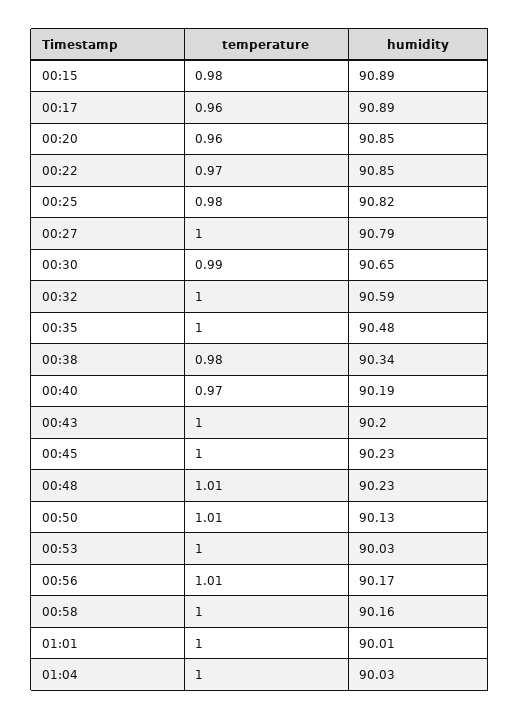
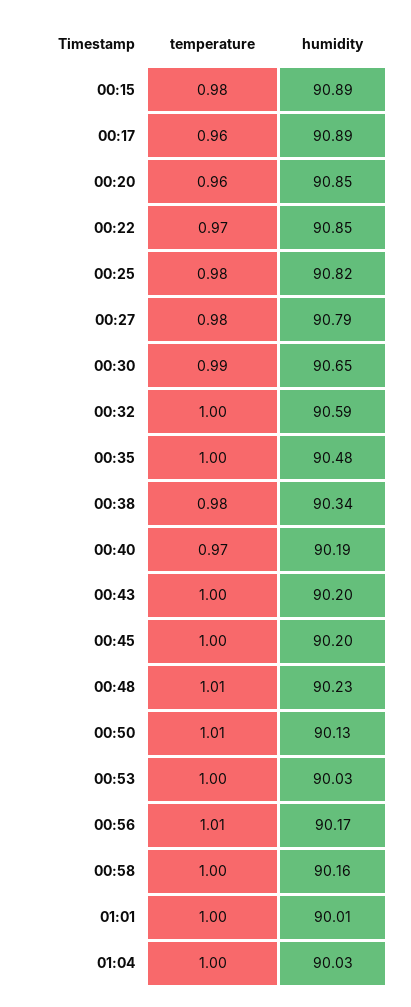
  {
    "temperature": {
      "00:15": 0.98,
      "00:17": 0.96,
      "00:20": 0.96,
      "00:22": 0.97,
      "00:25": 0.98,
-     "00:27": 1,
+     "00:27": 0.98,
      "00:30": 0.99,
      "00:32": 1,
      "00:35": 1,
      "00:38": 0.98,
      "00:40": 0.97,
      "00:43": 1,
      "00:45": 1,
      "00:48": 1.01,
      "00:50": 1.01,
      "00:53": 1,
      "00:56": 1.01,
      "00:58": 1,
      "01:01": 1,
      "01:04": 1
    },
    "humidity": {
      "00:15": 90.89,
      "00:17": 90.89,
      "00:20": 90.85,
      "00:22": 90.85,
      "00:25": 90.82,
      "00:27": 90.79,
      "00:30": 90.65,
      "00:32": 90.59,
      "00:35": 90.48,
      "00:38": 90.34,
      "00:40": 90.19,
      "00:43": 90.2,
-     "00:45": 90.23,
+     "00:45": 90.2,
      "00:48": 90.23,
      "00:50": 90.13,
      "00:53": 90.03,
      "00:56": 90.17,
      "00:58": 90.16,
      "01:01": 90.01,
      "01:04": 90.03
    }
  }

